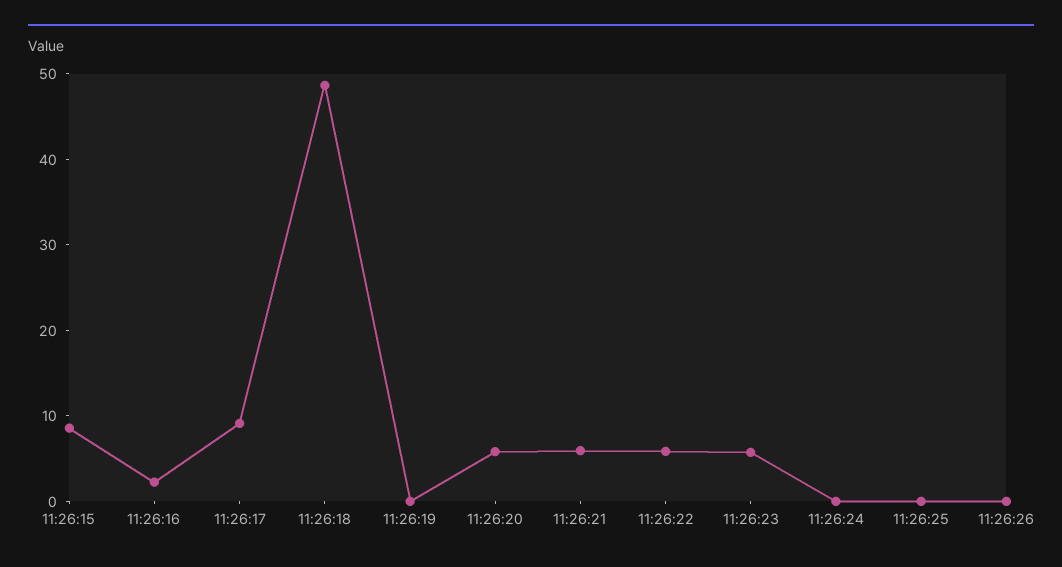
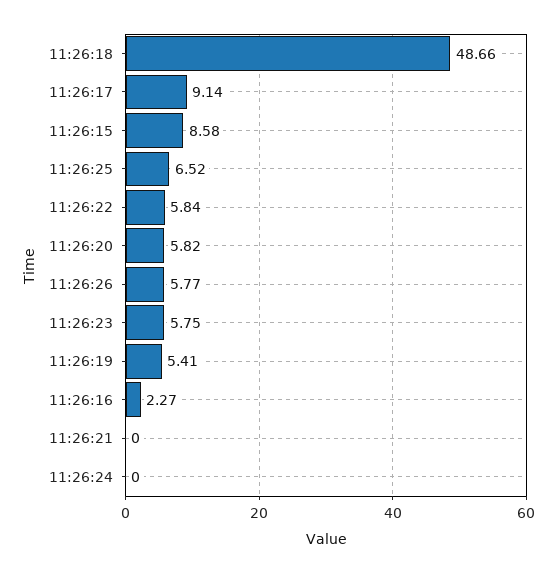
  {
    "11:26:15": 8.58,
    "11:26:16": 2.27,
    "11:26:17": 9.14,
    "11:26:18": 48.66,
-   "11:26:19": 0,
+   "11:26:19": 5.41,
    "11:26:20": 5.82,
-   "11:26:21": 6,
+   "11:26:21": 0,
    "11:26:22": 5.84,
    "11:26:23": 5.75,
    "11:26:24": 0,
-   "11:26:25": 0,
+   "11:26:25": 6.52,
-   "11:26:26": 0
+   "11:26:26": 5.77
  }

